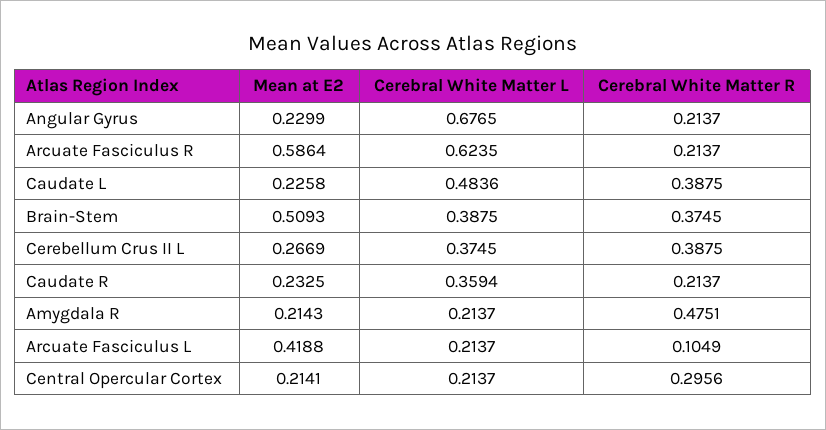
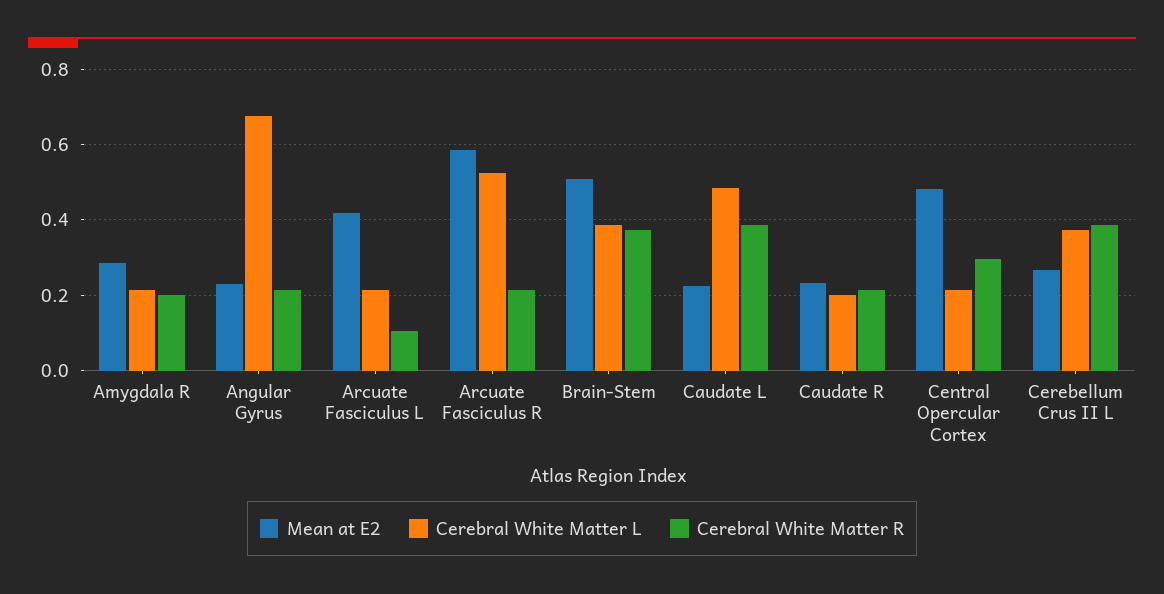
  {
    "Mean at E2": {
      "Angular Gyrus": 0.2299,
      "Arcuate Fasciculus R": 0.5864,
      "Caudate L": 0.2258,
      "Brain-Stem": 0.5093,
      "Cerebellum Crus II L": 0.2669,
      "Caudate R": 0.2325,
-     "Amygdala R": 0.2143,
+     "Amygdala R": 0.28,
      "Arcuate Fasciculus L": 0.4188,
-     "Central Opercular Cortex": 0.2141
+     "Central Opercular Cortex": 0.48
    },
    "Cerebral White Matter L": {
      "Angular Gyrus": 0.6765,
-     "Arcuate Fasciculus R": 0.6235,
+     "Arcuate Fasciculus R": 0.52,
      "Caudate L": 0.4836,
      "Brain-Stem": 0.3875,
      "Cerebellum Crus II L": 0.3745,
-     "Caudate R": 0.3594,
+     "Caudate R": 0.2,
      "Amygdala R": 0.2137,
      "Arcuate Fasciculus L": 0.2137,
      "Central Opercular Cortex": 0.2137
    },
    "Cerebral White Matter R": {
      "Angular Gyrus": 0.2137,
      "Arcuate Fasciculus R": 0.2137,
      "Caudate L": 0.3875,
      "Brain-Stem": 0.3745,
      "Cerebellum Crus II L": 0.3875,
      "Caudate R": 0.2137,
-     "Amygdala R": 0.4751,
+     "Amygdala R": 0.2,
      "Arcuate Fasciculus L": 0.1049,
      "Central Opercular Cortex": 0.2956
    }
  }

